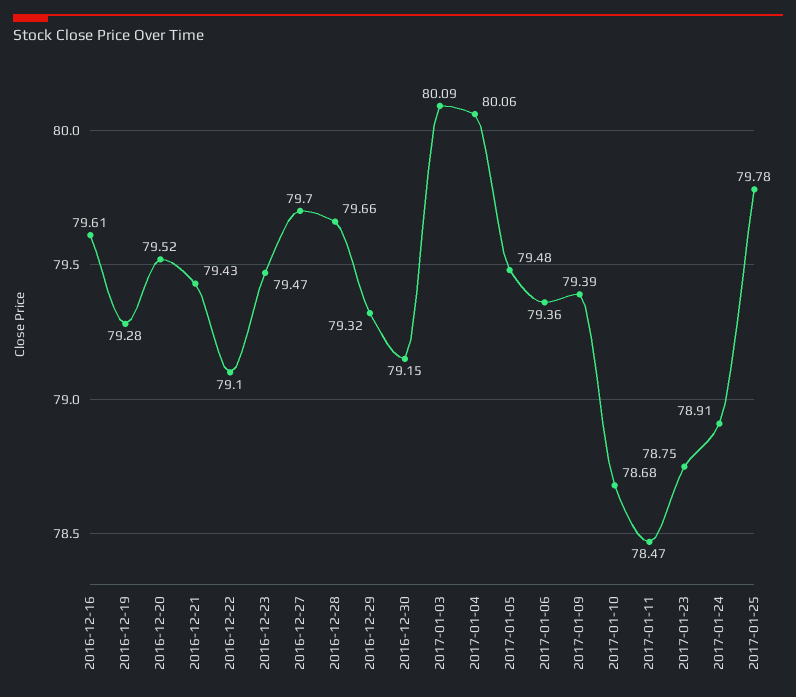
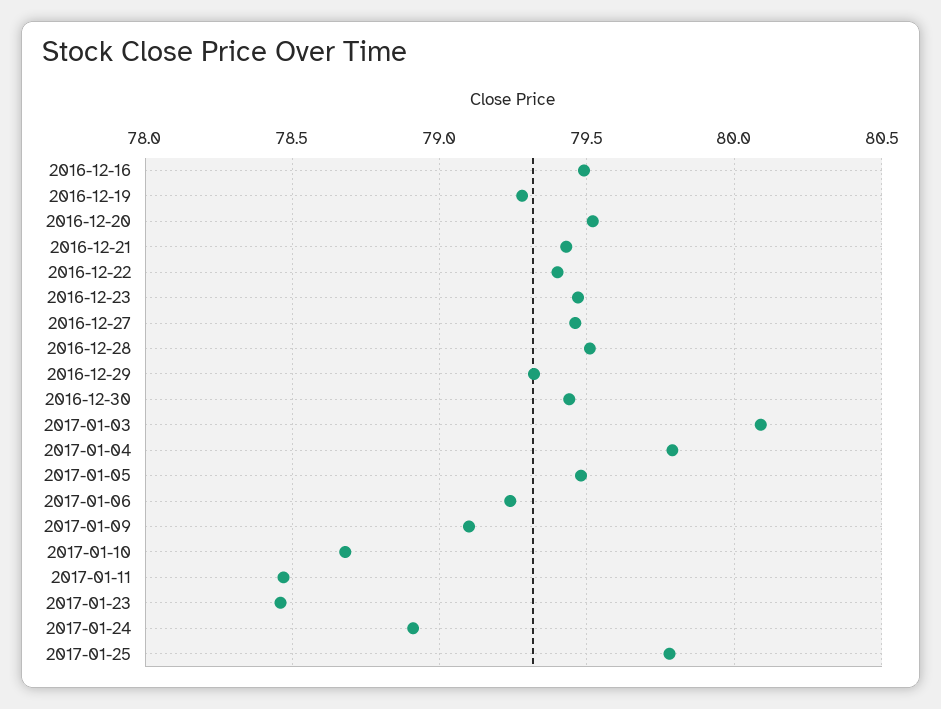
  {
-   "2016-12-16": 79.61,
+   "2016-12-16": 79.5,
    "2016-12-19": 79.28,
    "2016-12-20": 79.52,
    "2016-12-21": 79.43,
-   "2016-12-22": 79.1,
+   "2016-12-22": 79.4,
    "2016-12-23": 79.47,
-   "2016-12-27": 79.7,
+   "2016-12-27": 79.45,
-   "2016-12-28": 79.66,
+   "2016-12-28": 79.5,
    "2016-12-29": 79.32,
-   "2016-12-30": 79.15,
+   "2016-12-30": 79.45,
    "2017-01-03": 80.09,
-   "2017-01-04": 80.06,
+   "2017-01-04": 79.8,
    "2017-01-05": 79.48,
-   "2017-01-06": 79.36,
+   "2017-01-06": 79.25,
-   "2017-01-09": 79.39,
+   "2017-01-09": 79.1,
    "2017-01-10": 78.68,
    "2017-01-11": 78.47,
-   "2017-01-23": 78.75,
+   "2017-01-23": 78.45,
    "2017-01-24": 78.91,
    "2017-01-25": 79.78
  }

